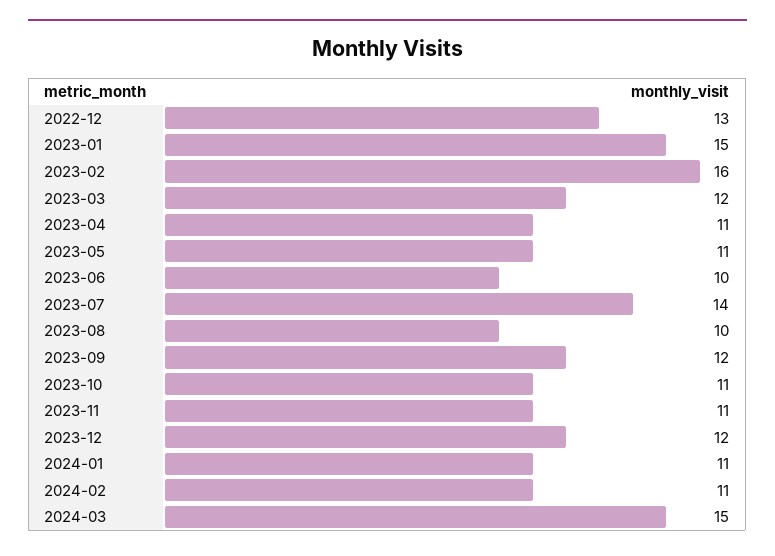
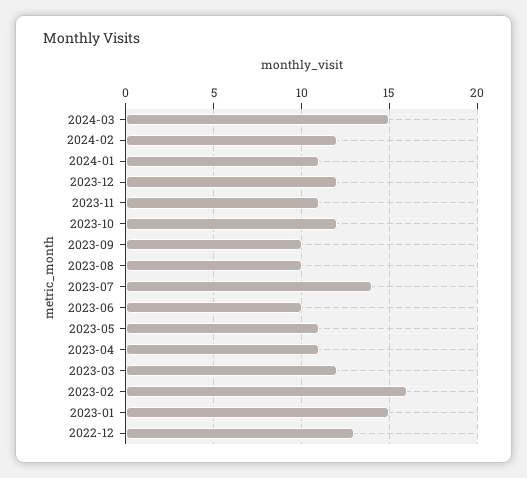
  {
    "2022-12": 13,
    "2023-01": 15,
    "2023-02": 16,
    "2023-03": 12,
    "2023-04": 11,
    "2023-05": 11,
    "2023-06": 10,
    "2023-07": 14,
    "2023-08": 10,
-   "2023-09": 12,
+   "2023-09": 10,
-   "2023-10": 11,
+   "2023-10": 12,
    "2023-11": 11,
    "2023-12": 12,
    "2024-01": 11,
-   "2024-02": 11,
+   "2024-02": 12,
    "2024-03": 15
  }

